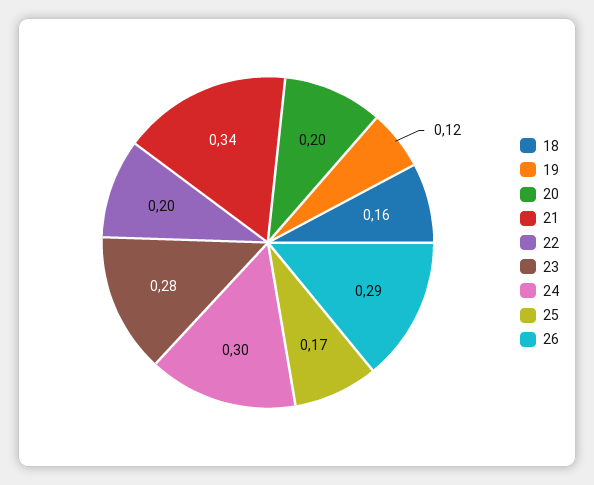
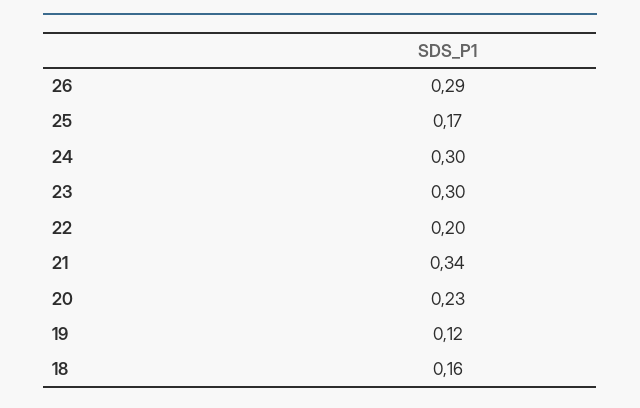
  {
    "18": 0.16,
    "19": 0.12,
-   "20": 0.2,
+   "20": 0.23,
    "21": 0.34,
    "22": 0.2,
-   "23": 0.28,
+   "23": 0.3,
    "24": 0.3,
    "25": 0.17,
    "26": 0.29
  }

